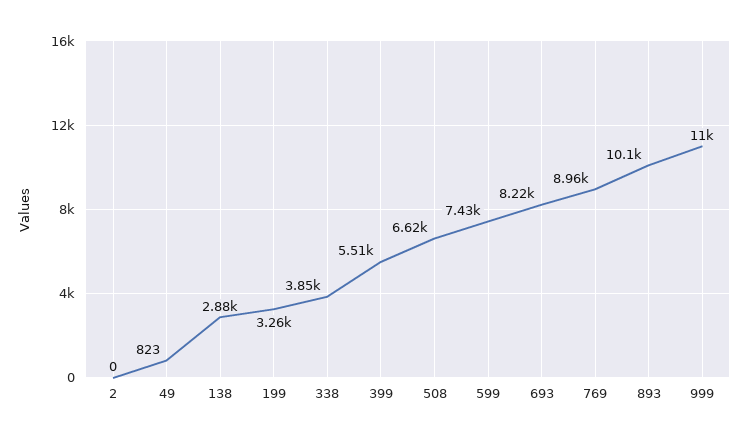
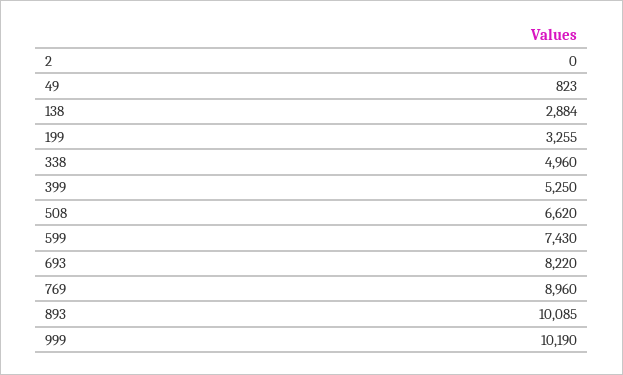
  {
    "2": 0,
    "49": 823,
    "138": 2884,
    "199": 3255,
-   "338": 3850,
+   "338": 4960,
-   "399": 5510,
+   "399": 5250,
    "508": 6620,
    "599": 7430,
    "693": 8220,
    "769": 8960,
    "893": 10085,
-   "999": 11000
+   "999": 10190
  }

